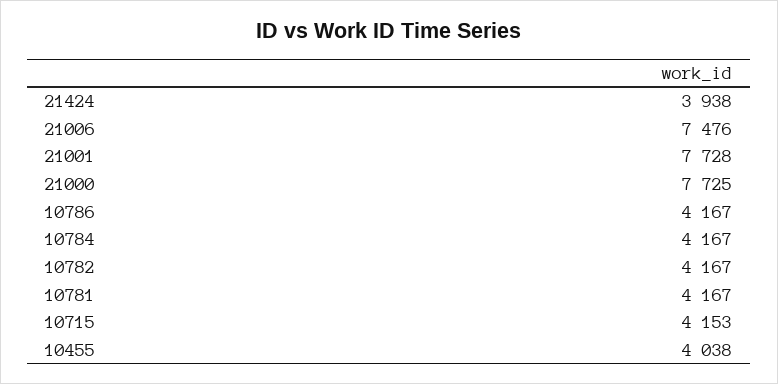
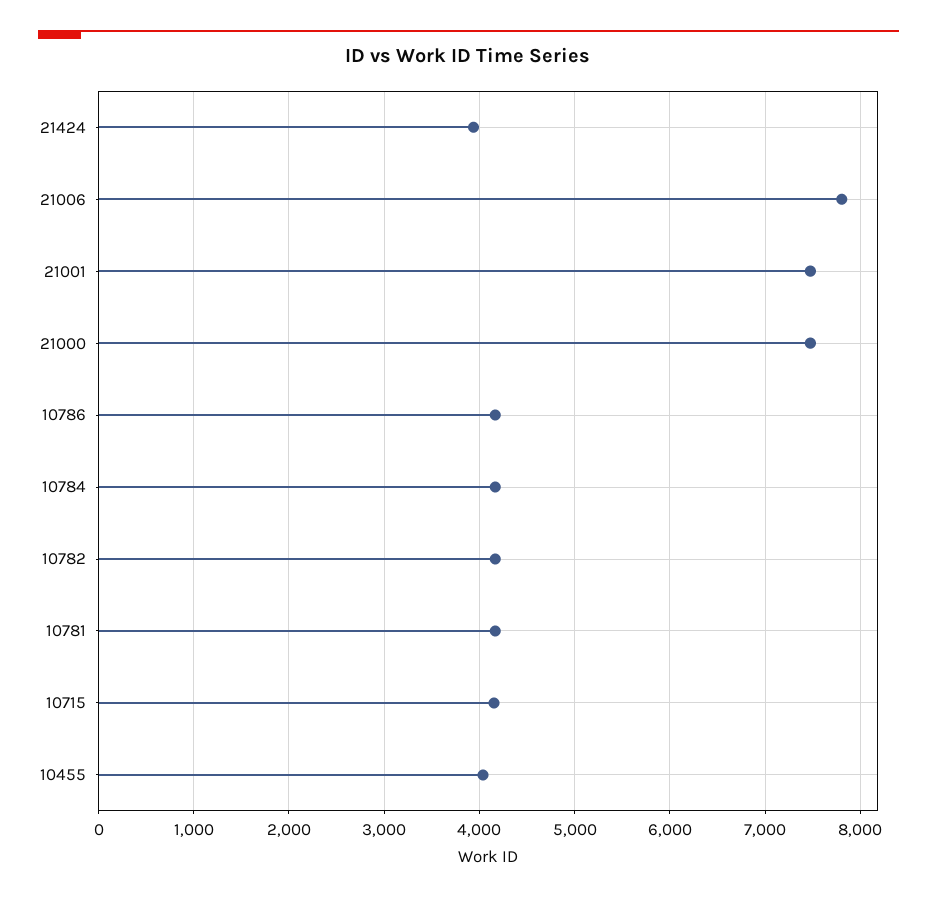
  {
    "21424": 3938,
-   "21006": 7476,
+   "21006": 7800,
-   "21001": 7728,
+   "21001": 7500,
-   "21000": 7725,
+   "21000": 7500,
    "10786": 4167,
    "10784": 4167,
    "10782": 4167,
    "10781": 4167,
    "10715": 4153,
    "10455": 4038
  }

